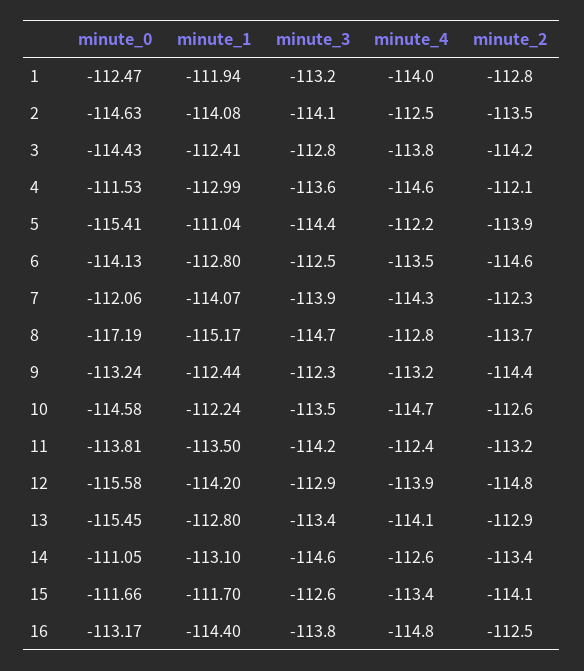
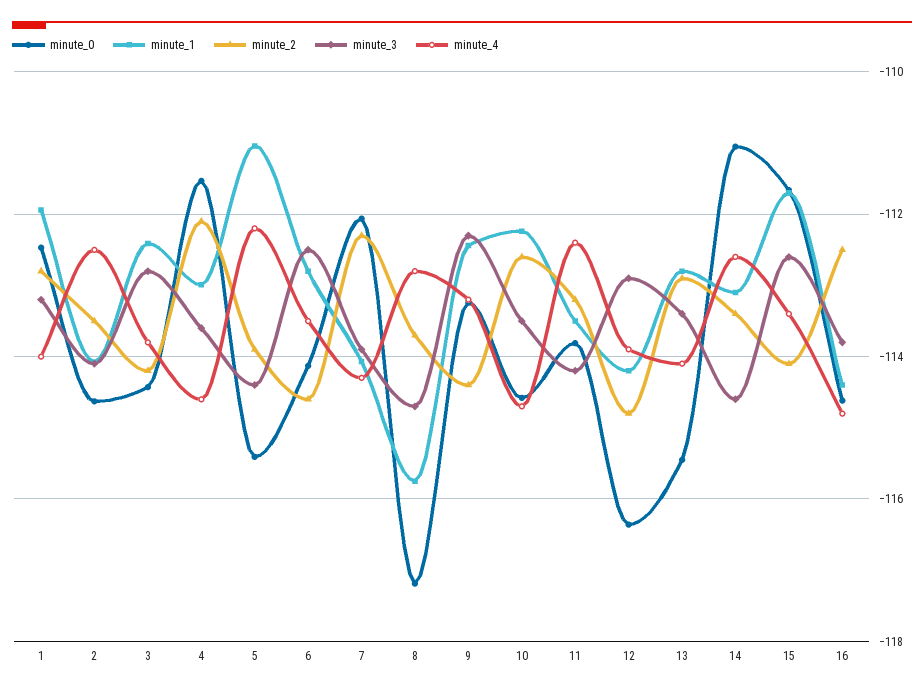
  {
    "minute_0": {
      "1": -112.47,
      "2": -114.63,
      "3": -114.43,
      "4": -111.53,
      "5": -115.41,
      "6": -114.13,
      "7": -112.06,
      "8": -117.19,
      "9": -113.24,
      "10": -114.58,
      "11": -113.81,
-     "12": -115.58,
+     "12": -116.4,
      "13": -115.45,
      "14": -111.05,
      "15": -111.66,
-     "16": -113.17
+     "16": -114.6
    },
    "minute_1": {
      "1": -111.94,
      "2": -114.08,
      "3": -112.41,
      "4": -112.99,
      "5": -111.04,
      "6": -112.8,
      "7": -114.07,
-     "8": -115.17,
+     "8": -115.8,
      "9": -112.44,
      "10": -112.24,
      "11": -113.5,
      "12": -114.2,
      "13": -112.8,
      "14": -113.1,
      "15": -111.7,
      "16": -114.4
    },
    "minute_3": {
      "1": -113.2,
      "2": -114.1,
      "3": -112.8,
      "4": -113.6,
      "5": -114.4,
      "6": -112.5,
      "7": -113.9,
      "8": -114.7,
      "9": -112.3,
      "10": -113.5,
      "11": -114.2,
      "12": -112.9,
      "13": -113.4,
      "14": -114.6,
      "15": -112.6,
      "16": -113.8
    },
    "minute_4": {
      "1": -114,
      "2": -112.5,
      "3": -113.8,
      "4": -114.6,
      "5": -112.2,
      "6": -113.5,
      "7": -114.3,
      "8": -112.8,
      "9": -113.2,
      "10": -114.7,
      "11": -112.4,
      "12": -113.9,
      "13": -114.1,
      "14": -112.6,
      "15": -113.4,
      "16": -114.8
    },
    "minute_2": {
      "1": -112.8,
      "2": -113.5,
      "3": -114.2,
      "4": -112.1,
      "5": -113.9,
      "6": -114.6,
      "7": -112.3,
      "8": -113.7,
      "9": -114.4,
      "10": -112.6,
      "11": -113.2,
      "12": -114.8,
      "13": -112.9,
      "14": -113.4,
      "15": -114.1,
      "16": -112.5
    }
  }

